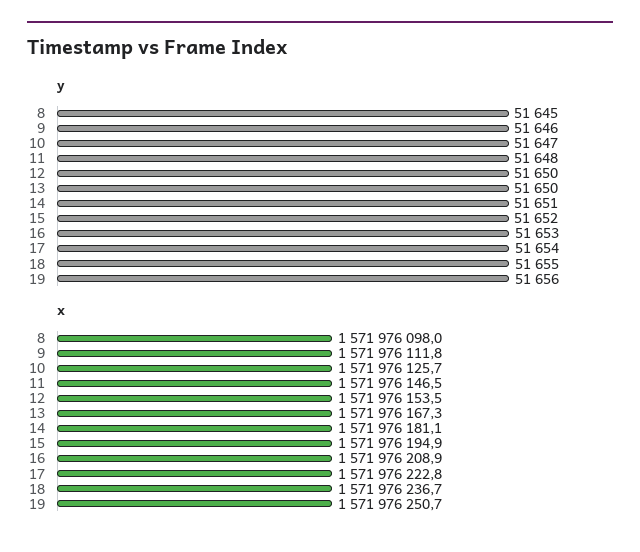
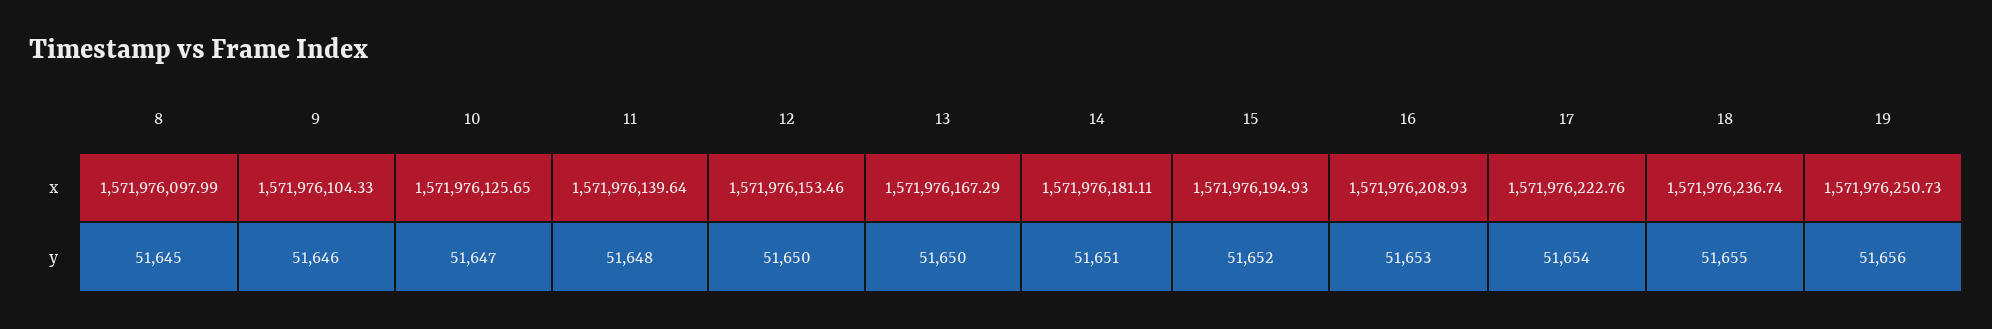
  {
    "y": {
      "8": 51645,
      "9": 51646,
      "10": 51647,
      "11": 51648,
      "12": 51650,
      "13": 51650,
      "14": 51651,
      "15": 51652,
      "16": 51653,
      "17": 51654,
      "18": 51655,
      "19": 51656
    },
    "x": {
      "8": 1571976097.99,
-     "9": 1571976111.8,
+     "9": 1571976104.33,
      "10": 1571976125.65,
-     "11": 1571976146.5,
+     "11": 1571976139.64,
      "12": 1571976153.46,
      "13": 1571976167.29,
      "14": 1571976181.11,
      "15": 1571976194.93,
      "16": 1571976208.93,
      "17": 1571976222.76,
      "18": 1571976236.74,
      "19": 1571976250.73
    }
  }

